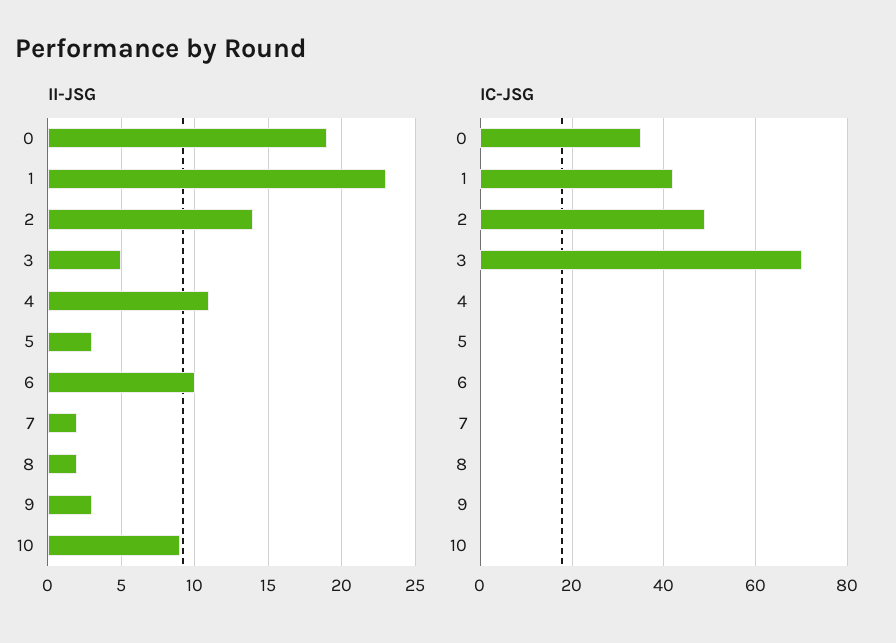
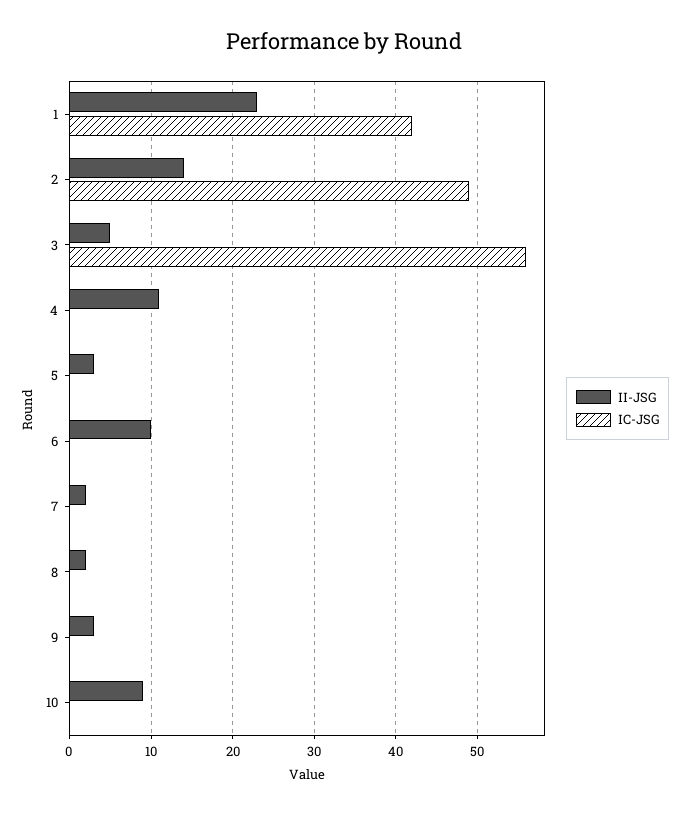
  {
    "II-JSG": {
-     "0": 19,
      "1": 23,
      "2": 14,
      "3": 5,
      "4": 11,
      "5": 3,
      "6": 10,
      "7": 2,
      "8": 2,
      "9": 3,
      "10": 9
    },
    "IC-JSG": {
-     "0": 35,
      "1": 42,
      "2": 49,
-     "3": 70,
+     "3": 56,
      "4": 0,
      "5": 0,
      "6": 0,
      "7": 0,
      "8": 0,
      "9": 0,
      "10": 0
    }
  }

